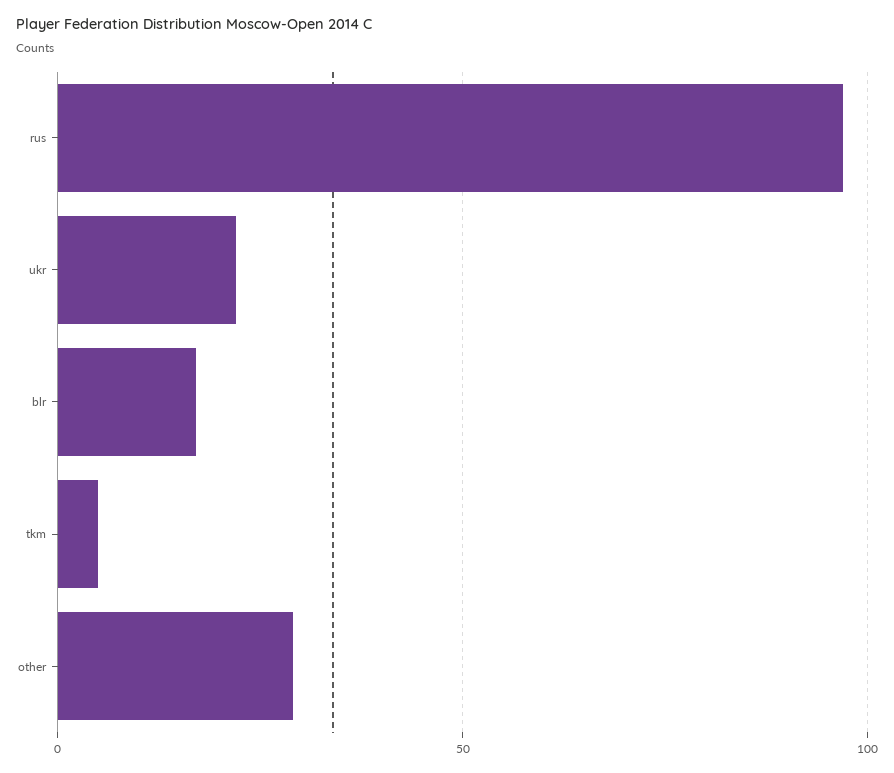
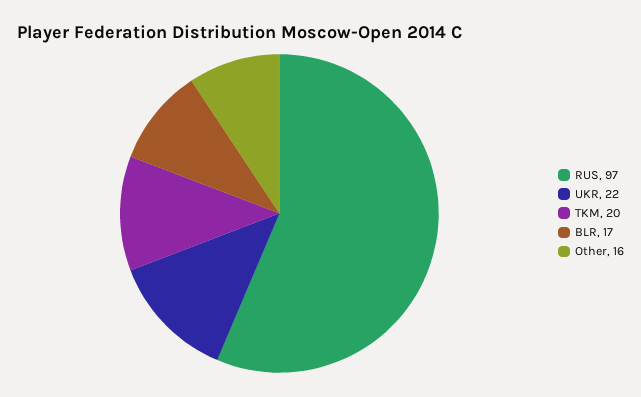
  {
    "rus": 97,
    "ukr": 22,
    "blr": 17,
-   "tkm": 5,
+   "tkm": 20,
-   "other": 30
+   "other": 16
  }

